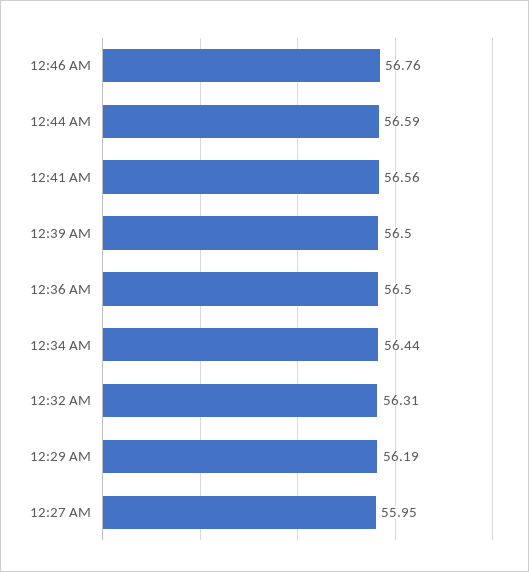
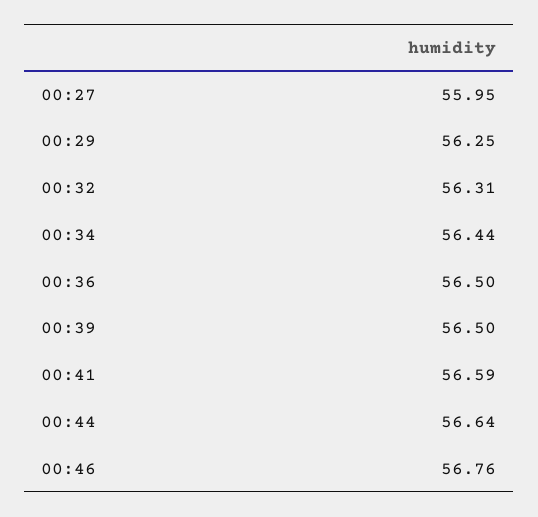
  {
    "12:46 AM": 56.76,
-   "12:44 AM": 56.59,
+   "12:44 AM": 56.64,
-   "12:41 AM": 56.56,
+   "12:41 AM": 56.59,
    "12:39 AM": 56.5,
    "12:36 AM": 56.5,
    "12:34 AM": 56.44,
    "12:32 AM": 56.31,
-   "12:29 AM": 56.19,
+   "12:29 AM": 56.25,
    "12:27 AM": 55.95
  }

